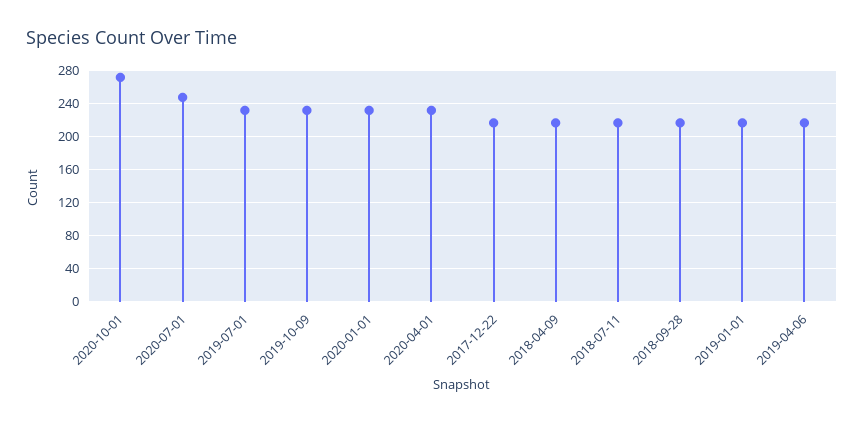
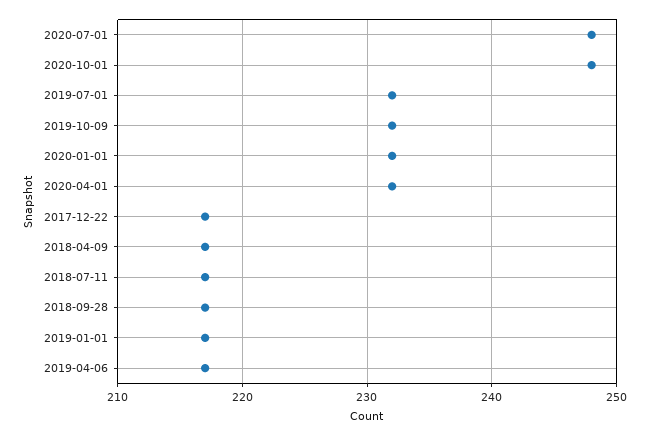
  {
-   "2020-10-01": 270,
+   "2020-10-01": 248,
    "2020-07-01": 248,
    "2019-07-01": 232,
    "2019-10-09": 232,
    "2020-01-01": 232,
    "2020-04-01": 232,
    "2017-12-22": 217,
    "2018-04-09": 217,
    "2018-07-11": 217,
    "2018-09-28": 217,
    "2019-01-01": 217,
    "2019-04-06": 217
  }

